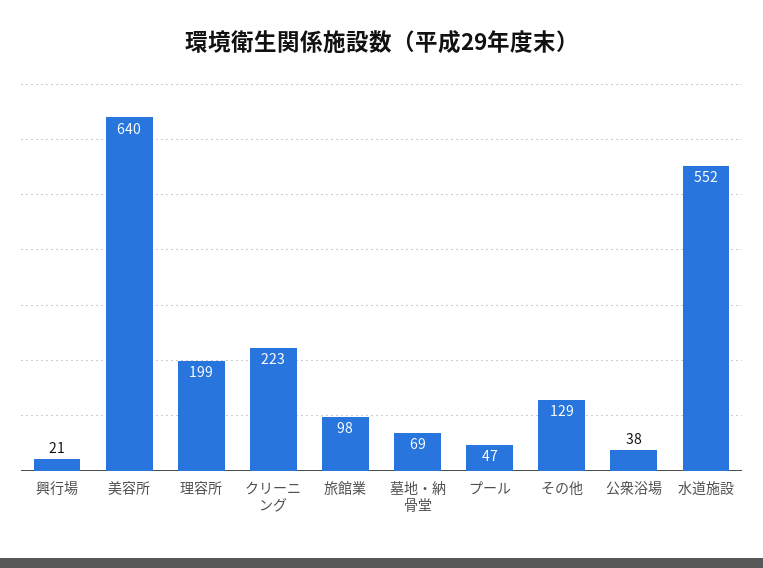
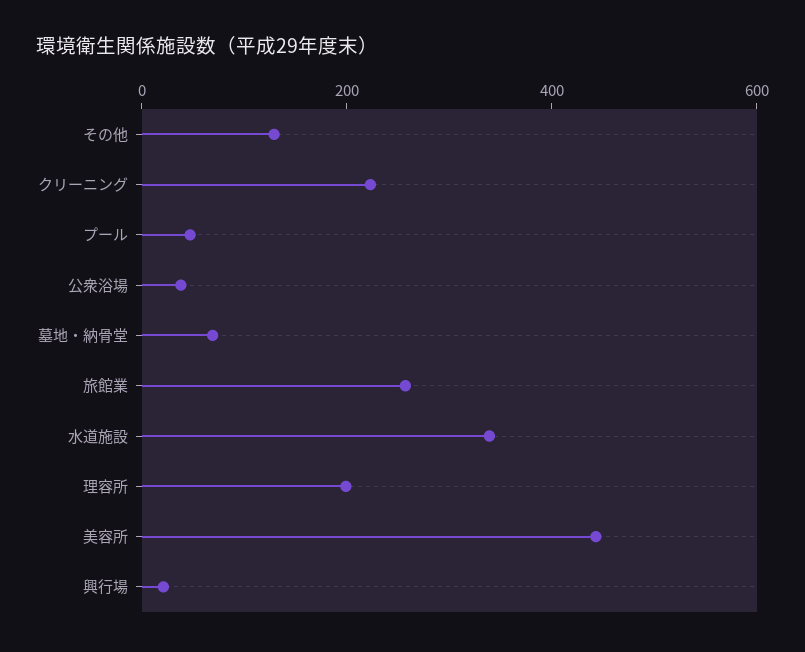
  {
    "興行場": 21,
-   "美容所": 640,
+   "美容所": 450,
    "理容所": 199,
    "クリーニング": 223,
-   "旅館業": 98,
+   "旅館業": 250,
    "墓地・納骨堂": 69,
    "プール": 47,
    "その他": 129,
    "公衆浴場": 38,
-   "水道施設": 552
+   "水道施設": 350
  }

